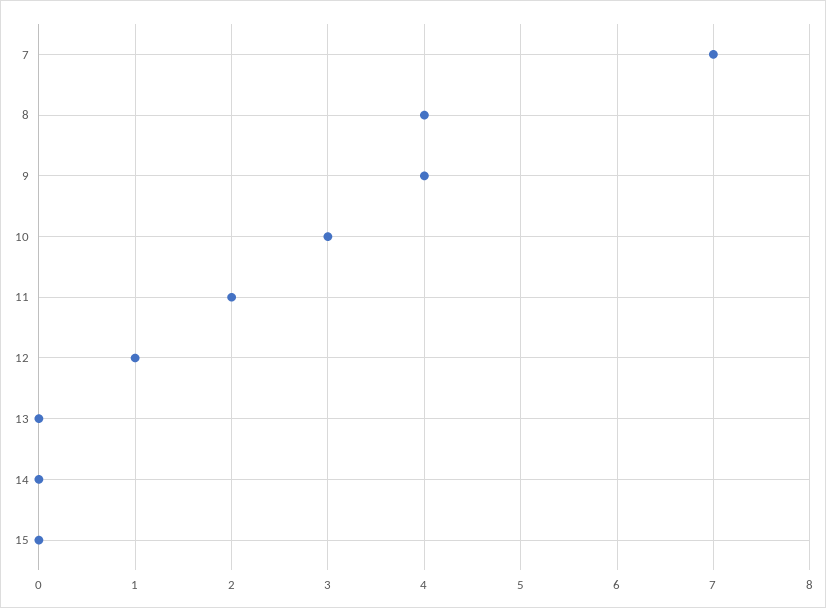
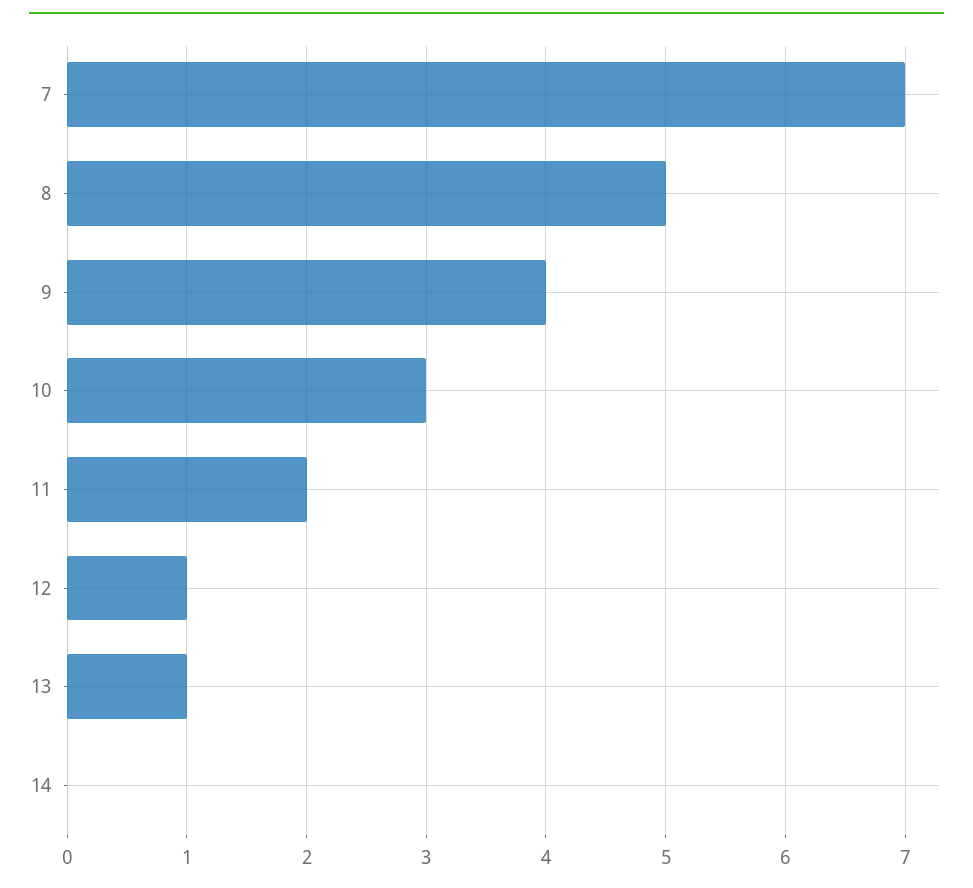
  {
    "7": 7,
-   "8": 4,
+   "8": 5,
    "9": 4,
    "10": 3,
    "11": 2,
    "12": 1,
-   "13": 0,
+   "13": 1,
-   "14": 0,
+   "14": 0
-   "15": 0
  }

